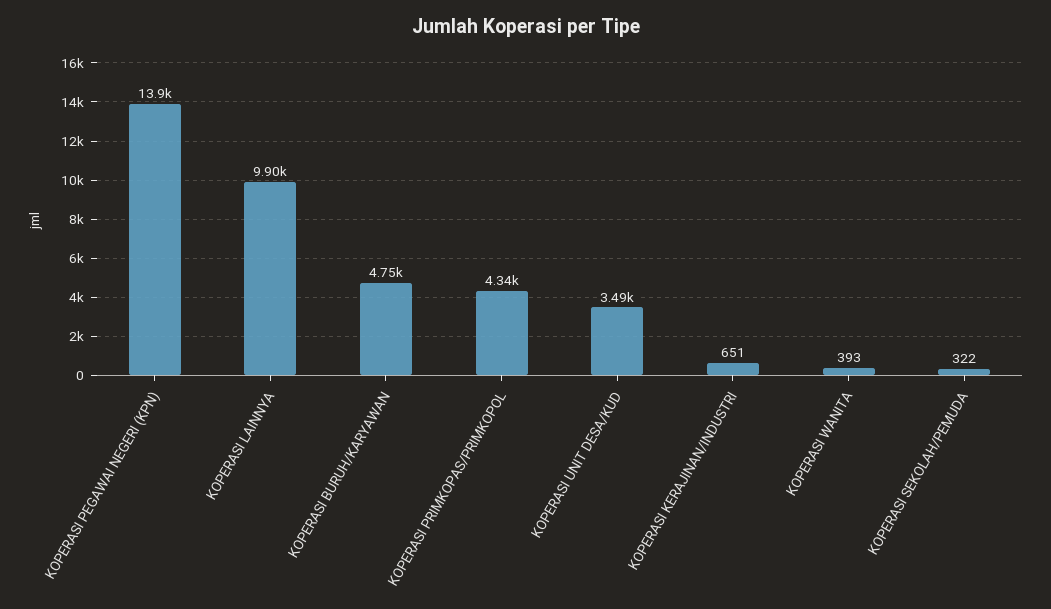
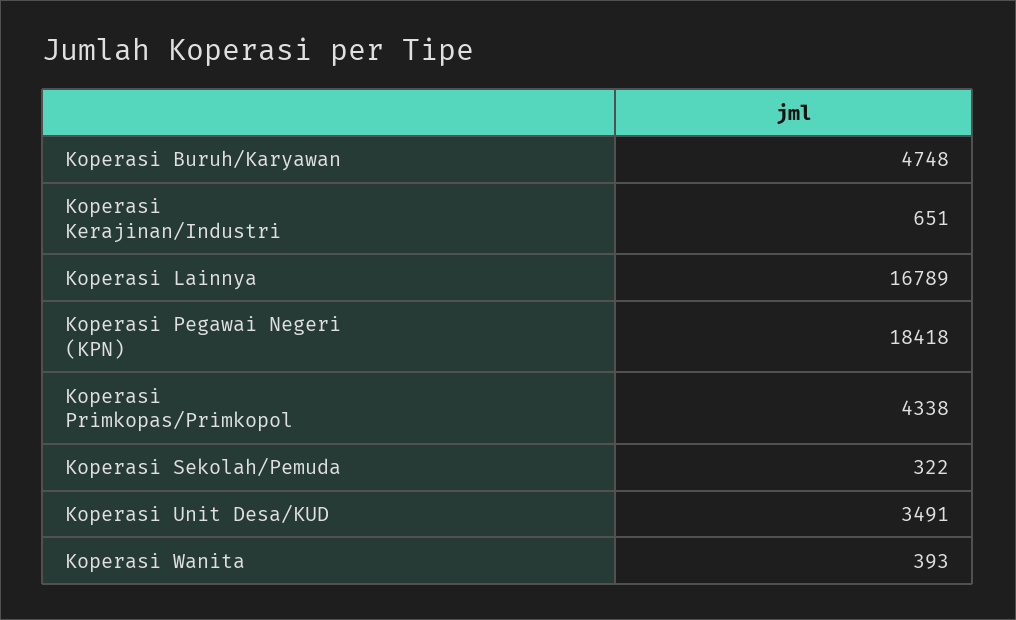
  {
-   "KOPERASI PEGAWAI NEGERI (KPN)": 13900,
+   "KOPERASI PEGAWAI NEGERI (KPN)": 18418,
-   "KOPERASI LAINNYA": 9900,
+   "KOPERASI LAINNYA": 16789,
    "KOPERASI BURUH/KARYAWAN": 4748,
    "KOPERASI PRIMKOPAS/PRIMKOPOL": 4338,
    "KOPERASI UNIT DESA/KUD": 3491,
    "KOPERASI KERAJINAN/INDUSTRI": 651,
    "KOPERASI WANITA": 393,
    "KOPERASI SEKOLAH/PEMUDA": 322
  }

